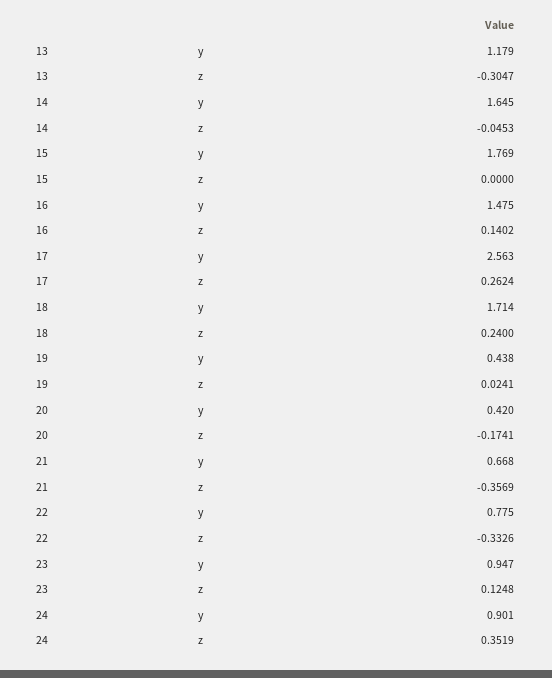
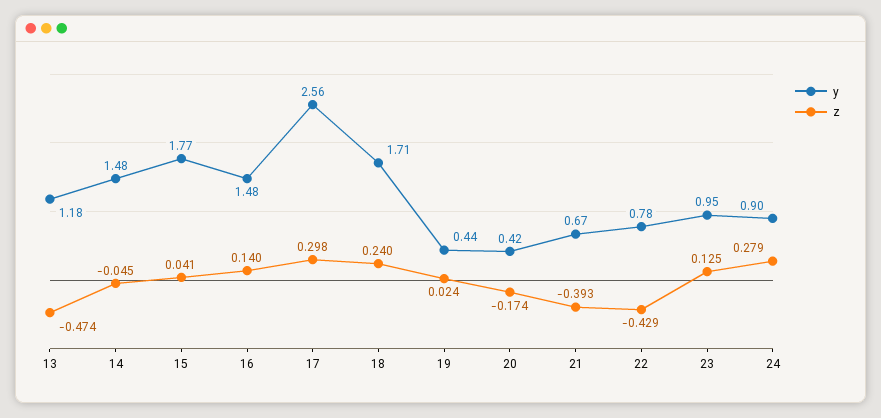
  {
    "y": {
      "13": 1.179,
-     "14": 1.645,
+     "14": 1.48,
      "15": 1.769,
      "16": 1.475,
      "17": 2.563,
      "18": 1.714,
      "19": 0.438,
      "20": 0.42,
      "21": 0.668,
      "22": 0.775,
      "23": 0.947,
      "24": 0.901
    },
    "z": {
-     "13": -0.3047,
+     "13": -0.474,
      "14": -0.0453,
-     "15": 0,
+     "15": 0.041,
      "16": 0.1402,
-     "17": 0.2624,
+     "17": 0.298,
      "18": 0.24,
      "19": 0.0241,
      "20": -0.1741,
-     "21": -0.3569,
+     "21": -0.393,
-     "22": -0.3326,
+     "22": -0.429,
      "23": 0.1248,
-     "24": 0.3519
+     "24": 0.279
    }
  }

